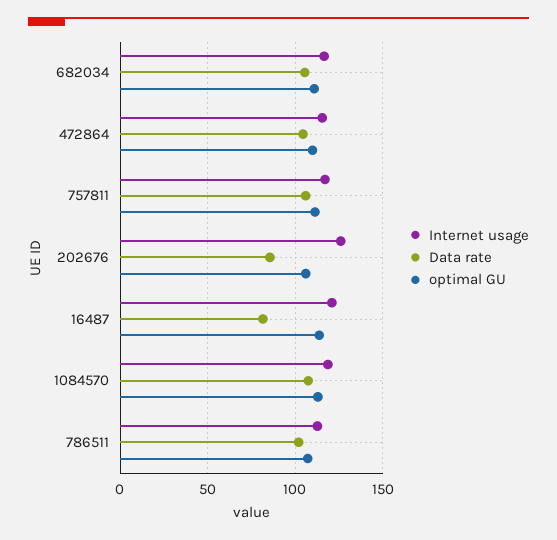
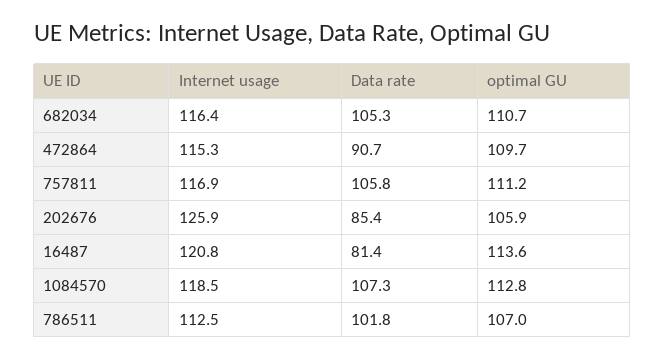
  {
    "Internet usage": {
      "682034": 116.4,
      "472864": 115.3,
      "757811": 116.9,
      "202676": 125.9,
      "16487": 120.8,
      "1084570": 118.5,
      "786511": 112.5
    },
    "Data rate": {
      "682034": 105.3,
-     "472864": 105,
+     "472864": 90.7,
      "757811": 105.8,
      "202676": 85.4,
      "16487": 81.4,
      "1084570": 107.3,
      "786511": 101.8
    },
    "optimal GU": {
      "682034": 110.7,
      "472864": 109.7,
      "757811": 111.2,
      "202676": 105.9,
      "16487": 113.6,
      "1084570": 112.8,
      "786511": 107
    }
  }

